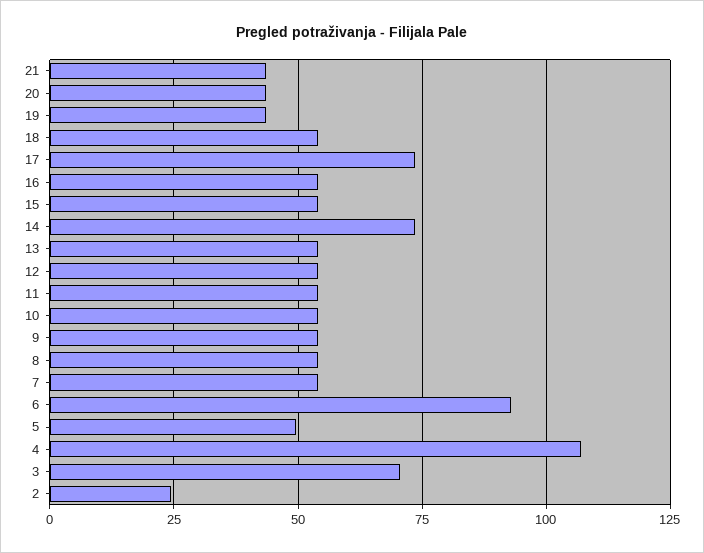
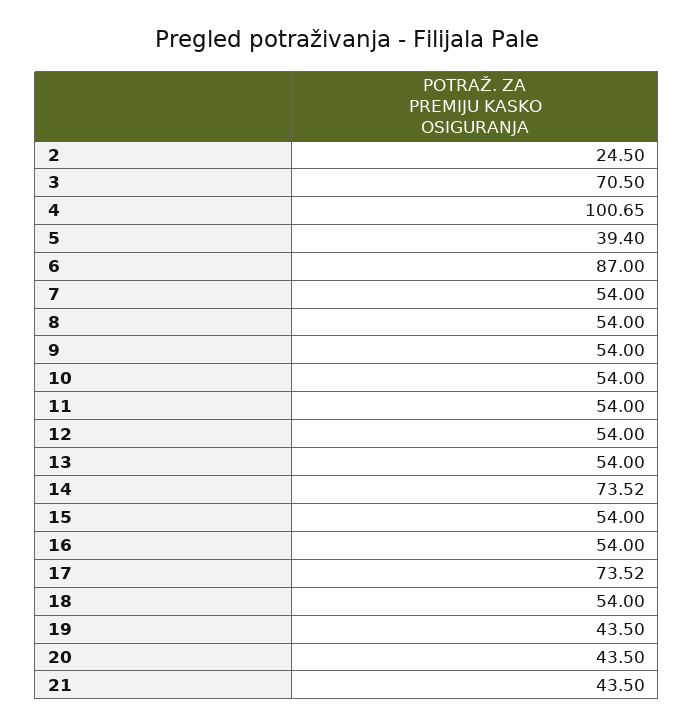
  {
    "21": 43.5,
    "20": 43.5,
    "19": 43.5,
    "18": 54,
    "17": 73.52,
    "16": 54,
    "15": 54,
    "14": 73.52,
    "13": 54,
    "12": 54,
    "11": 54,
    "10": 54,
    "9": 54,
    "8": 54,
    "7": 54,
-   "6": 92.5,
+   "6": 87,
-   "5": 50,
+   "5": 39.4,
-   "4": 107.5,
+   "4": 100.65,
    "3": 70.5,
    "2": 24.5
  }

